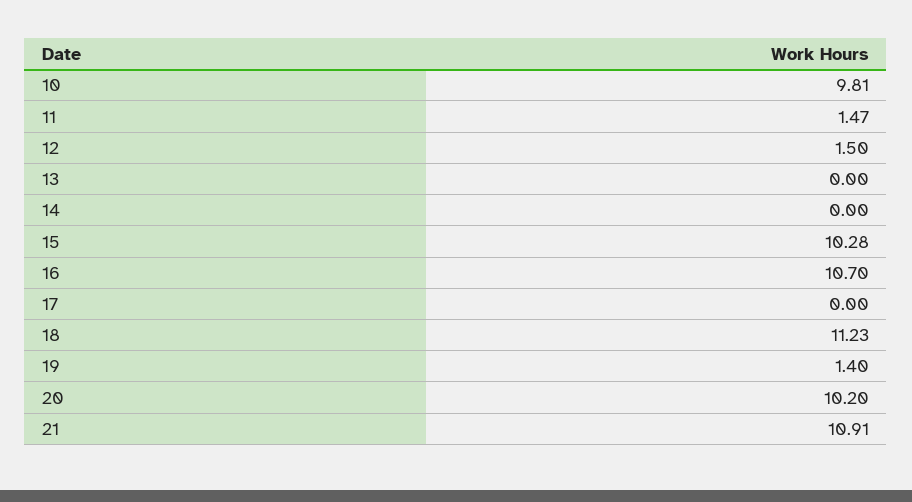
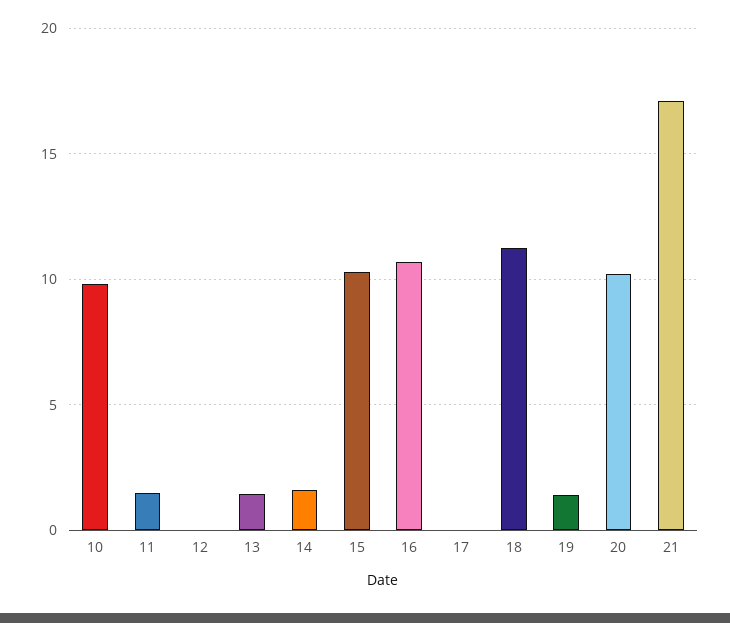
  {
    "10": 9.81,
    "11": 1.47,
-   "12": 1.5,
+   "12": 0,
-   "13": 0,
+   "13": 1.5,
-   "14": 0,
+   "14": 1.5,
    "15": 10.28,
    "16": 10.7,
    "17": 0,
    "18": 11.23,
    "19": 1.4,
    "20": 10.2,
-   "21": 10.91
+   "21": 17
  }

